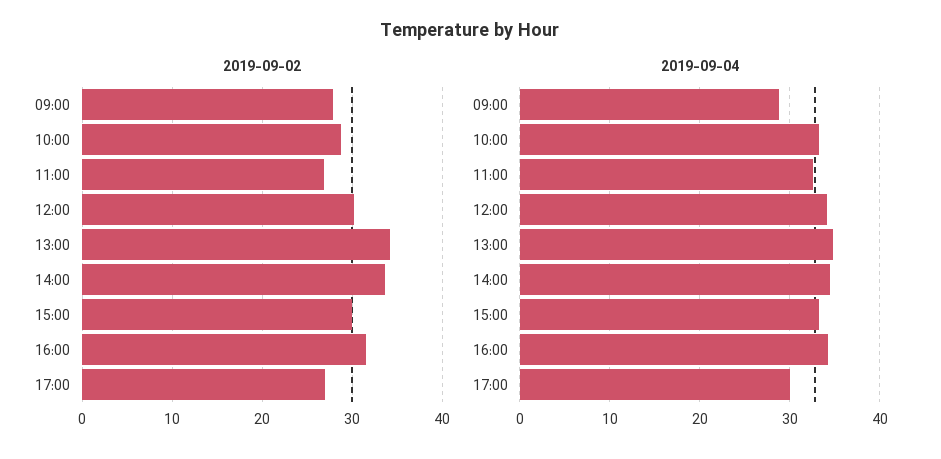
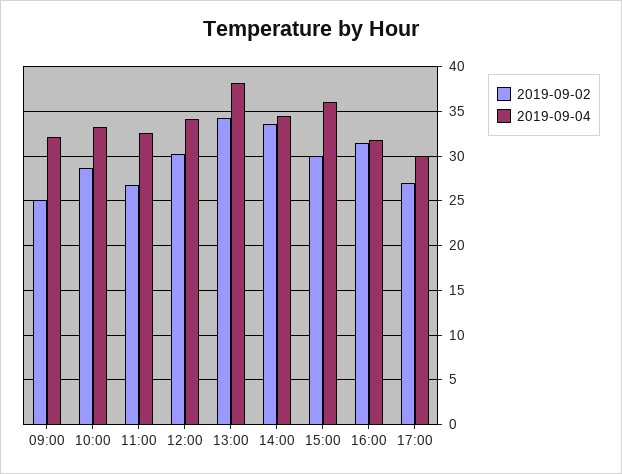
  {
    "2019-09-02": {
-     "09:00": 28,
+     "09:00": 25,
      "10:00": 29,
      "11:00": 27,
      "12:00": 30,
      "13:00": 34,
      "14:00": 34,
      "15:00": 30,
      "16:00": 32,
      "17:00": 27
    },
    "2019-09-04": {
-     "09:00": 29,
+     "09:00": 32,
      "10:00": 33,
      "11:00": 33,
      "12:00": 34,
-     "13:00": 35,
+     "13:00": 38,
      "14:00": 35,
-     "15:00": 33,
+     "15:00": 36,
-     "16:00": 34,
+     "16:00": 32,
      "17:00": 30
    }
  }

